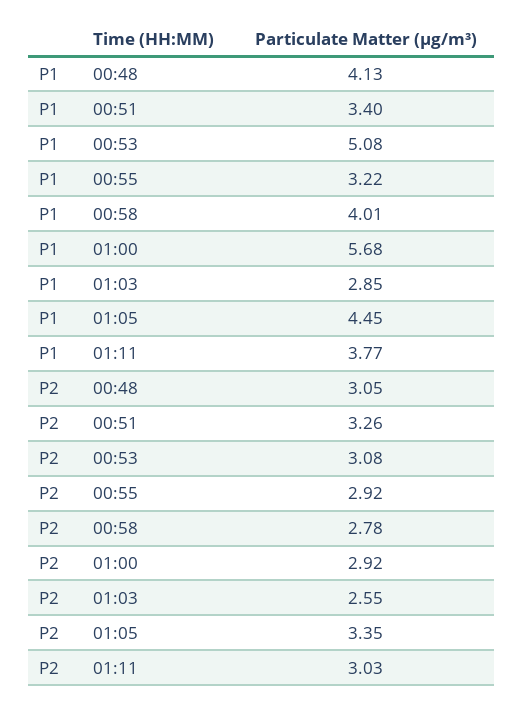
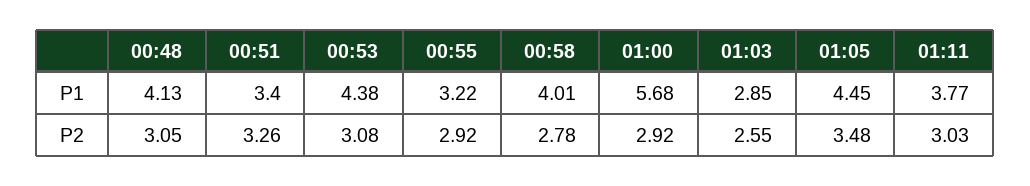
  {
    "P1": {
      "00:48": 4.13,
      "00:51": 3.4,
-     "00:53": 5.08,
+     "00:53": 4.38,
      "00:55": 3.22,
      "00:58": 4.01,
      "01:00": 5.68,
      "01:03": 2.85,
      "01:05": 4.45,
      "01:11": 3.77
    },
    "P2": {
      "00:48": 3.05,
      "00:51": 3.26,
      "00:53": 3.08,
      "00:55": 2.92,
      "00:58": 2.78,
      "01:00": 2.92,
      "01:03": 2.55,
-     "01:05": 3.35,
+     "01:05": 3.48,
      "01:11": 3.03
    }
  }

